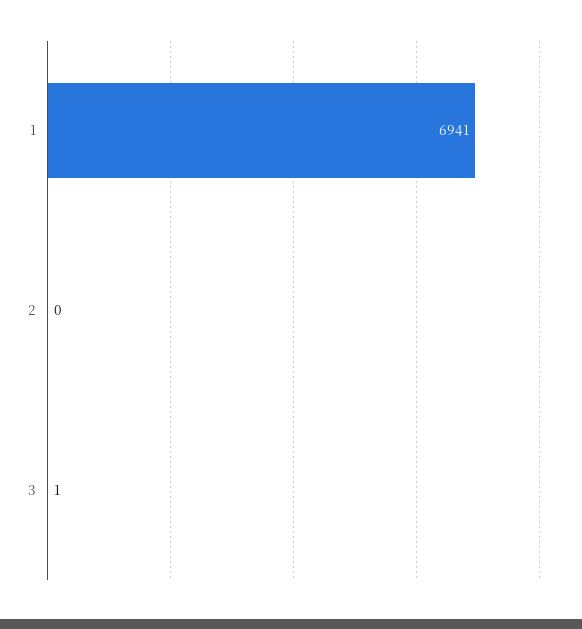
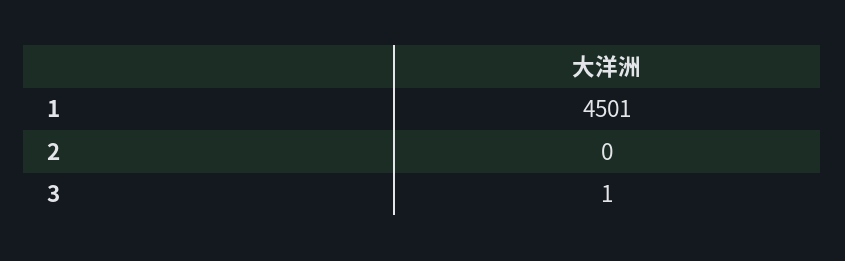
  {
-   "1": 6941,
+   "1": 4501,
    "2": 0,
    "3": 1
  }

